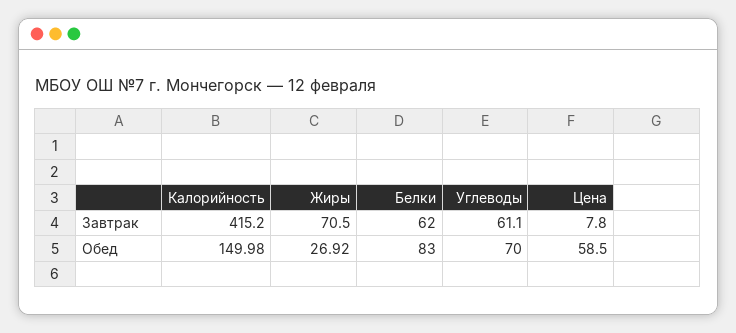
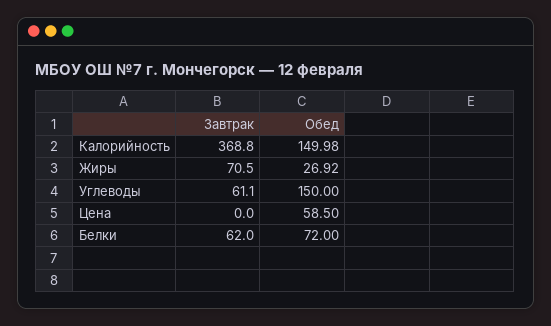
  {
    "Калорийность": {
-     "Завтрак": 415.2,
+     "Завтрак": 368.8,
      "Обед": 149.98
    },
    "Жиры": {
      "Завтрак": 70.5,
      "Обед": 26.92
    },
    "Белки": {
      "Завтрак": 62,
-     "Обед": 83
+     "Обед": 72
    },
    "Углеводы": {
      "Завтрак": 61.1,
-     "Обед": 70
+     "Обед": 150
    },
    "Цена": {
-     "Завтрак": 7.8,
+     "Завтрак": 0,
      "Обед": 58.5
    }
  }

